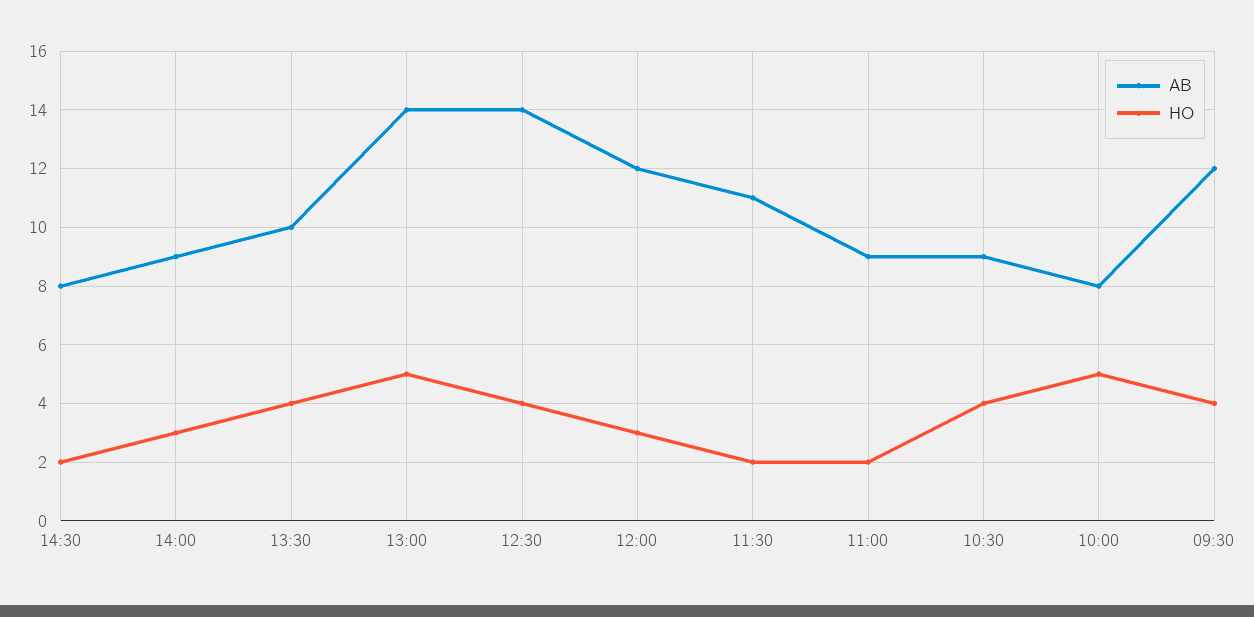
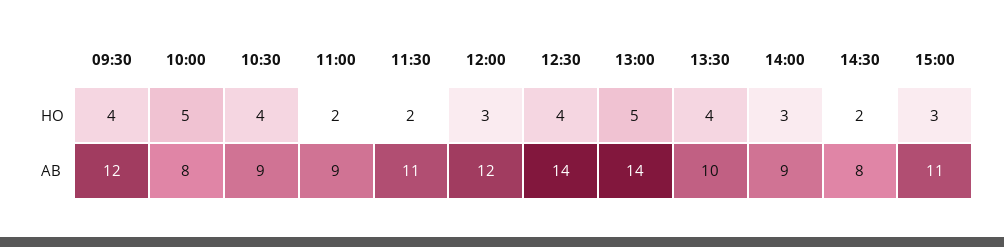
  {
    "AB": {
      "14:30": 8,
      "14:00": 9,
      "13:30": 10,
      "13:00": 14,
      "12:30": 14,
      "12:00": 12,
      "11:30": 11,
      "11:00": 9,
      "10:30": 9,
      "10:00": 8,
-     "09:30": 12
+     "09:30": 12,
+     "15:00": 11
    },
    "HO": {
      "14:30": 2,
      "14:00": 3,
      "13:30": 4,
      "13:00": 5,
      "12:30": 4,
      "12:00": 3,
      "11:30": 2,
      "11:00": 2,
      "10:30": 4,
      "10:00": 5,
-     "09:30": 4
+     "09:30": 4,
+     "15:00": 3
    }
  }

